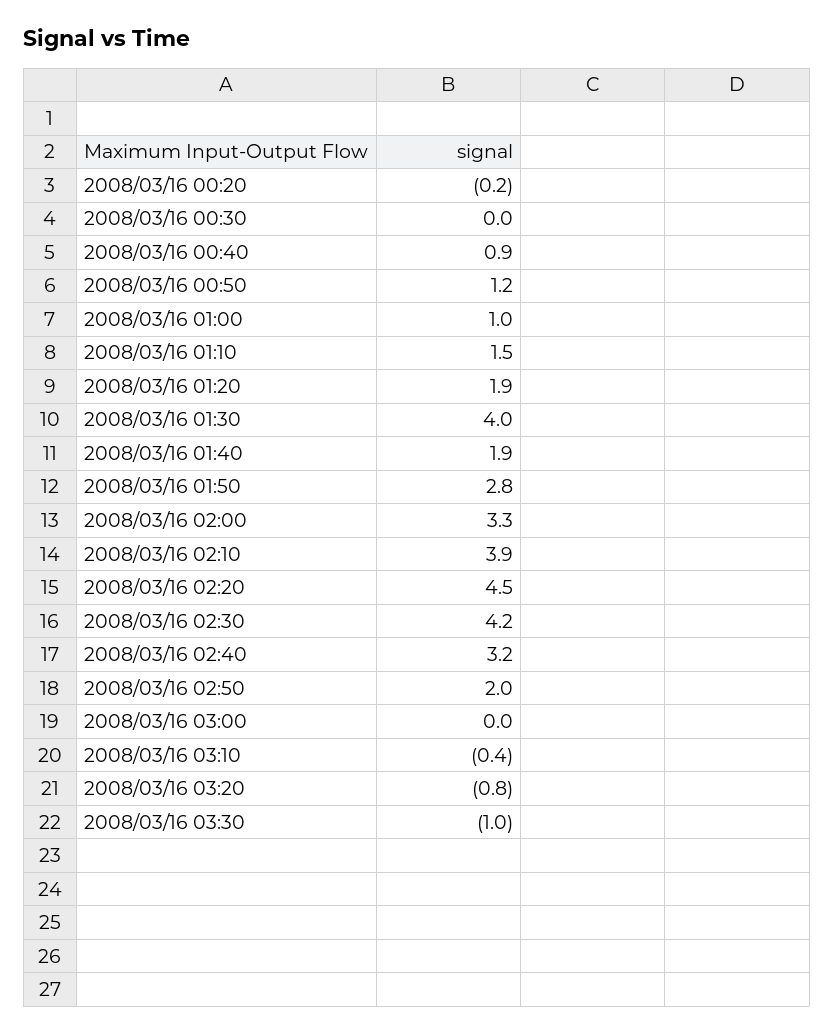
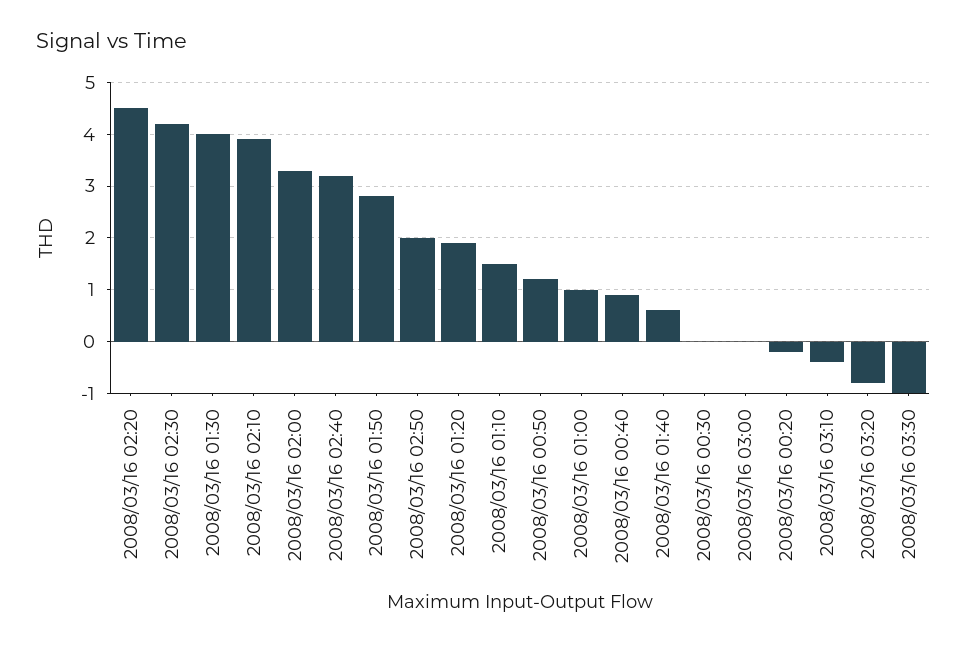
  {
    "2008/03/16 00:20": -0.2,
    "2008/03/16 00:30": 0,
    "2008/03/16 00:40": 0.9,
    "2008/03/16 00:50": 1.2,
    "2008/03/16 01:00": 1,
    "2008/03/16 01:10": 1.5,
    "2008/03/16 01:20": 1.9,
    "2008/03/16 01:30": 4,
-   "2008/03/16 01:40": 1.9,
+   "2008/03/16 01:40": 0.5,
    "2008/03/16 01:50": 2.8,
    "2008/03/16 02:00": 3.3,
    "2008/03/16 02:10": 3.9,
    "2008/03/16 02:20": 4.5,
    "2008/03/16 02:30": 4.2,
    "2008/03/16 02:40": 3.2,
    "2008/03/16 02:50": 2,
    "2008/03/16 03:00": 0,
    "2008/03/16 03:10": -0.4,
    "2008/03/16 03:20": -0.8,
    "2008/03/16 03:30": -1
  }

